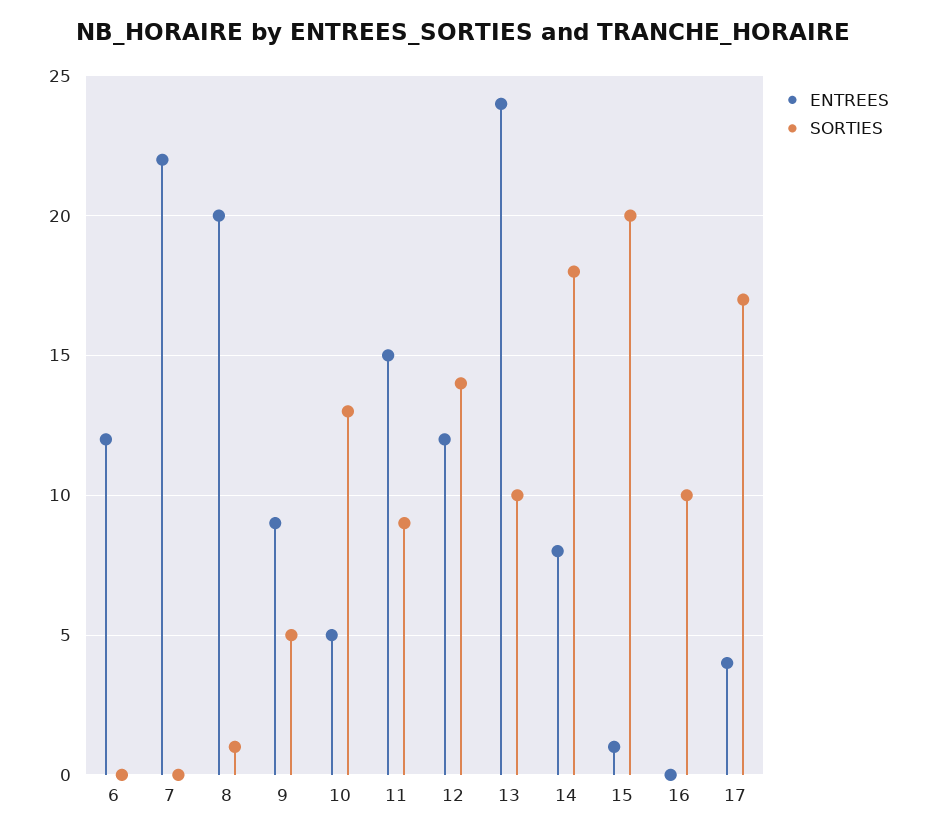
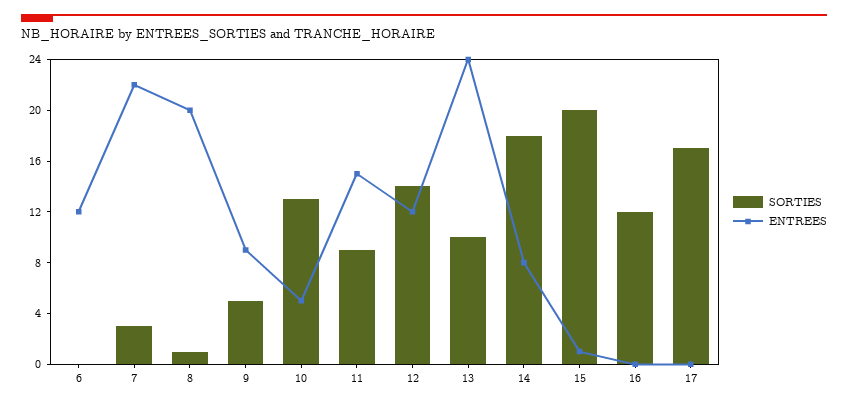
  {
    "ENTREES": {
      "6": 12,
      "7": 22,
      "8": 20,
      "9": 9,
      "10": 5,
      "11": 15,
      "12": 12,
      "13": 24,
      "14": 8,
      "15": 1,
      "16": 0,
-     "17": 4
+     "17": 0
    },
    "SORTIES": {
      "6": 0,
-     "7": 0,
+     "7": 3,
      "8": 1,
      "9": 5,
      "10": 13,
      "11": 9,
      "12": 14,
      "13": 10,
      "14": 18,
      "15": 20,
-     "16": 10,
+     "16": 12,
      "17": 17
    }
  }

